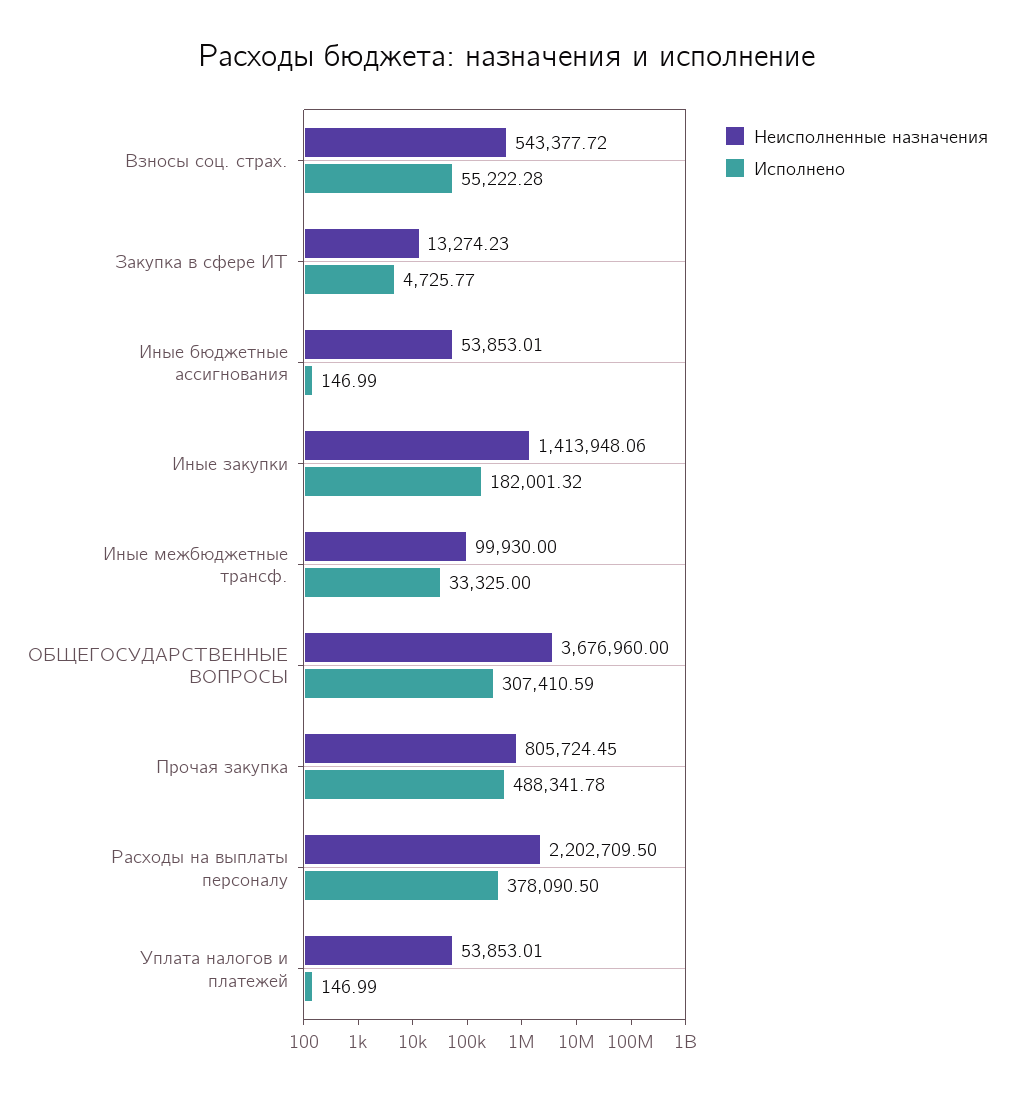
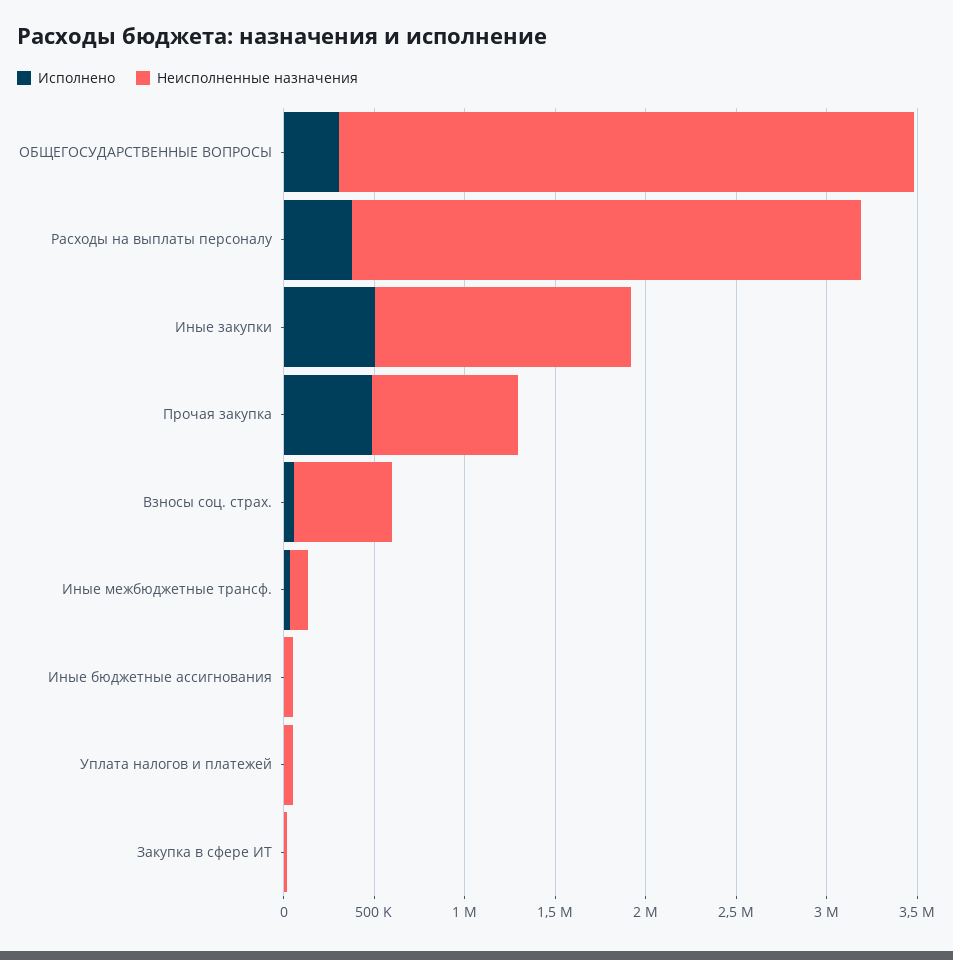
  {
    "Неисполненные назначения": {
      "Взносы соц. страх.": 543377.72,
      "Закупка в сфере ИТ": 13274.23,
      "Иные бюджетные ассигнования": 53853.01,
      "Иные закупки": 1413948.06,
      "Иные межбюджетные трансф.": 99930,
-     "ОБЩЕГОСУДАРСТВЕННЫЕ ВОПРОСЫ": 3676960,
+     "ОБЩЕГОСУДАРСТВЕННЫЕ ВОПРОСЫ": 3200000,
      "Прочая закупка": 805724.45,
-     "Расходы на выплаты персоналу": 2202709.5,
+     "Расходы на выплаты персоналу": 2800000,
      "Уплата налогов и платежей": 53853.01
    },
    "Исполнено": {
      "Взносы соц. страх.": 55222.28,
      "Закупка в сфере ИТ": 4725.77,
      "Иные бюджетные ассигнования": 146.99,
-     "Иные закупки": 182001.32,
+     "Иные закупки": 500000,
      "Иные межбюджетные трансф.": 33325,
      "ОБЩЕГОСУДАРСТВЕННЫЕ ВОПРОСЫ": 307410.59,
      "Прочая закупка": 488341.78,
      "Расходы на выплаты персоналу": 378090.5,
      "Уплата налогов и платежей": 146.99
    }
  }

